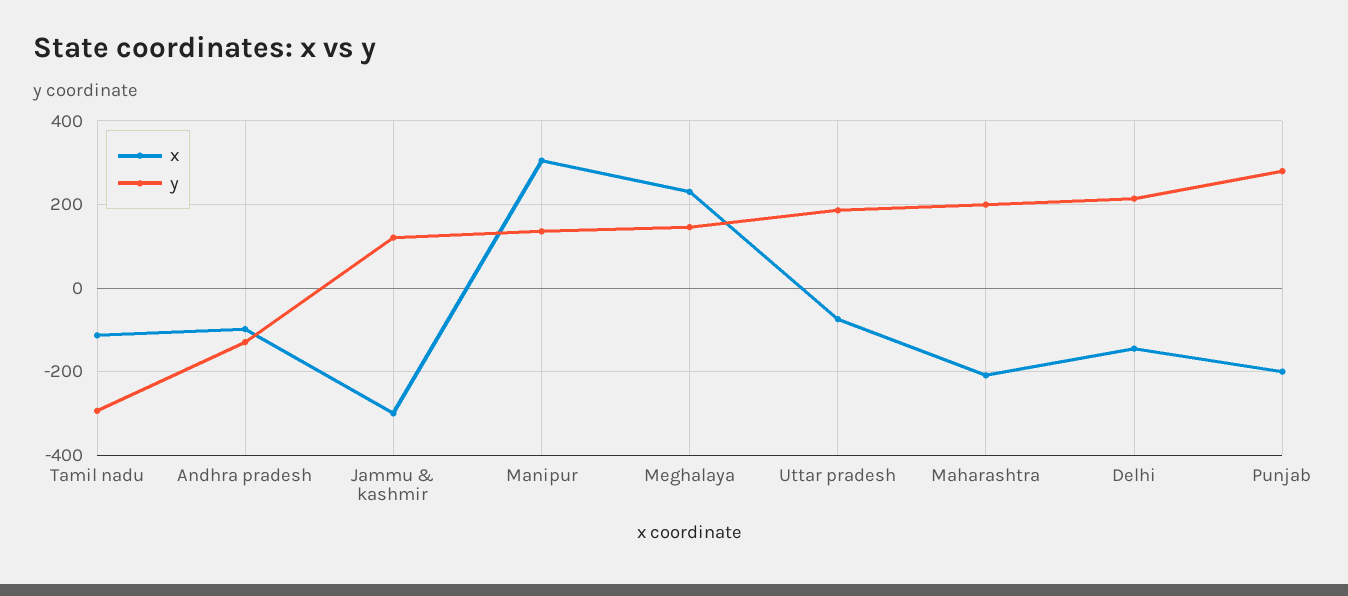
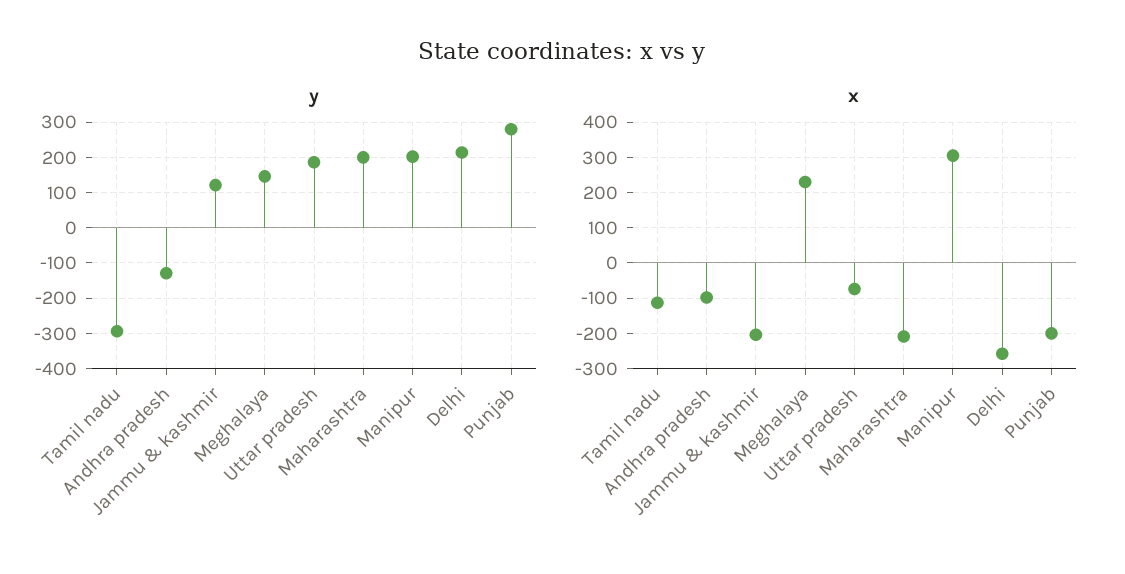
  {
    "x": {
      "Tamil nadu": -120,
      "Andhra pradesh": -100,
-     "Jammu & kashmir": -300,
+     "Jammu & kashmir": -200,
      "Manipur": 300,
      "Meghalaya": 240,
      "Uttar pradesh": -80,
      "Maharashtra": -200,
-     "Delhi": -140,
+     "Delhi": -260,
      "Punjab": -200
    },
    "y": {
      "Tamil nadu": -300,
      "Andhra pradesh": -120,
      "Jammu & kashmir": 120,
-     "Manipur": 140,
+     "Manipur": 200,
      "Meghalaya": 140,
      "Uttar pradesh": 180,
      "Maharashtra": 200,
      "Delhi": 220,
      "Punjab": 280
    }
  }

